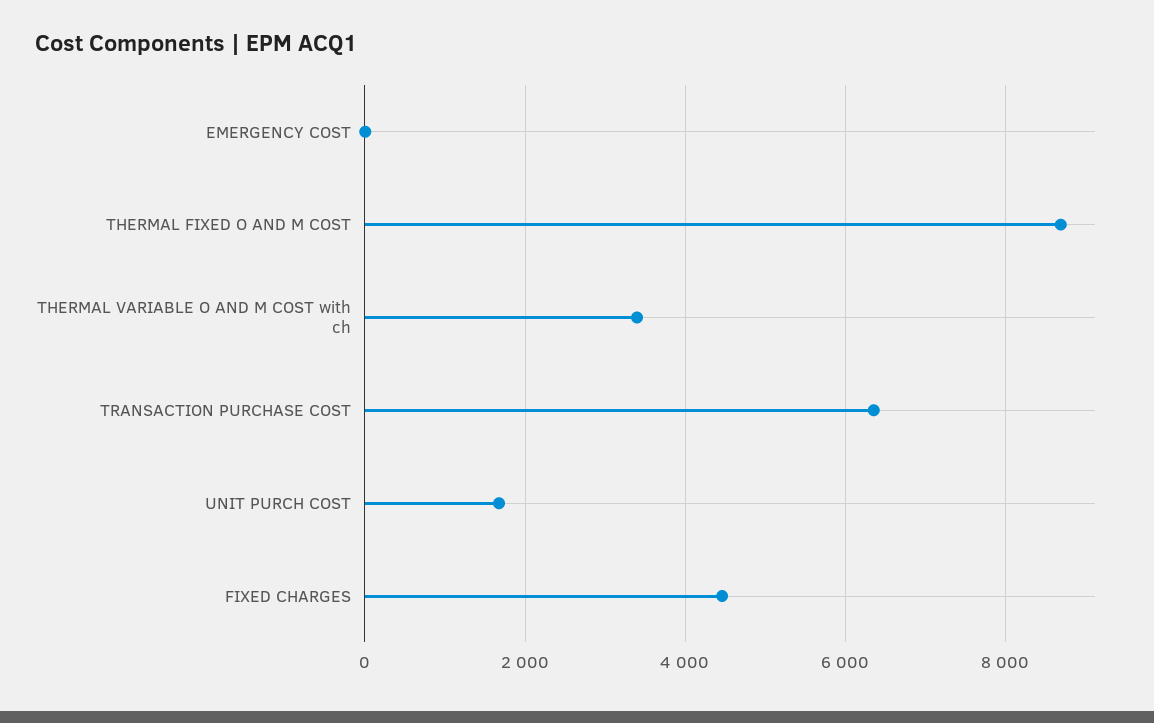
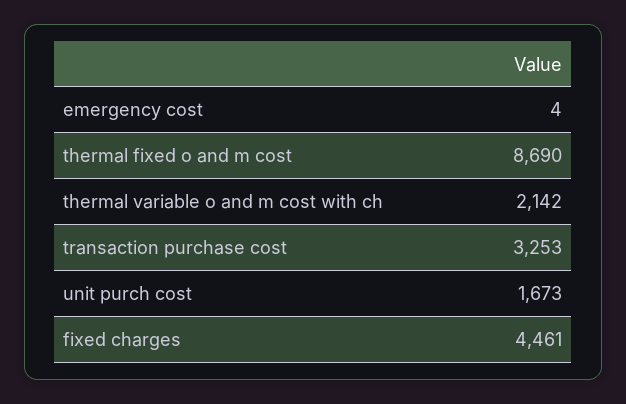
  {
    "EMERGENCY COST": 4,
    "THERMAL FIXED O AND M COST": 8690,
-   "THERMAL VARIABLE O AND M COST with ch": 3400,
+   "THERMAL VARIABLE O AND M COST with ch": 2142,
-   "TRANSACTION PURCHASE COST": 6400,
+   "TRANSACTION PURCHASE COST": 3253,
    "UNIT PURCH COST": 1673,
    "FIXED CHARGES": 4461
  }

